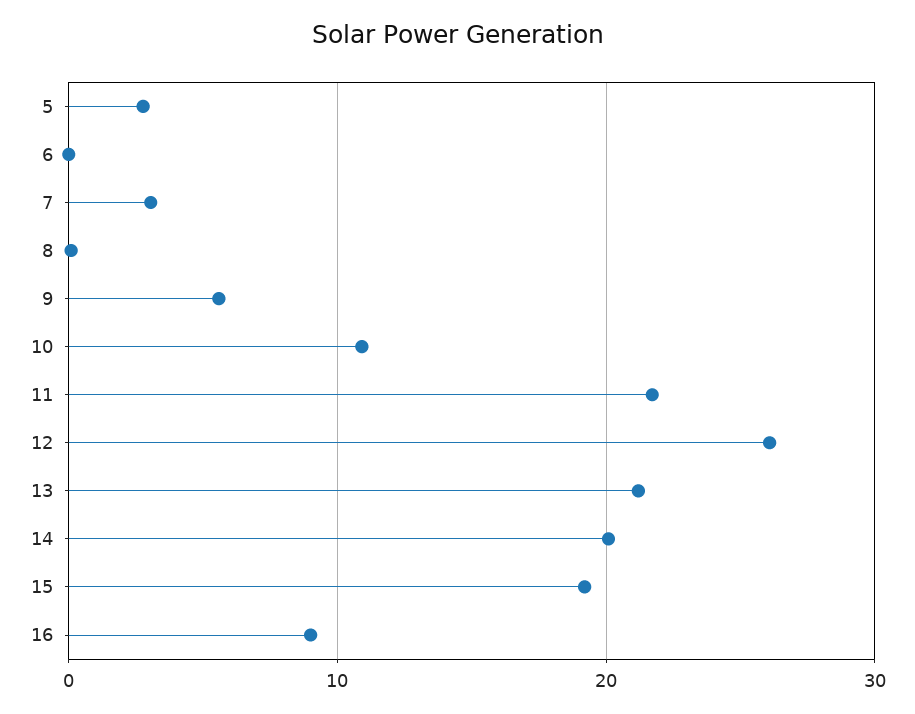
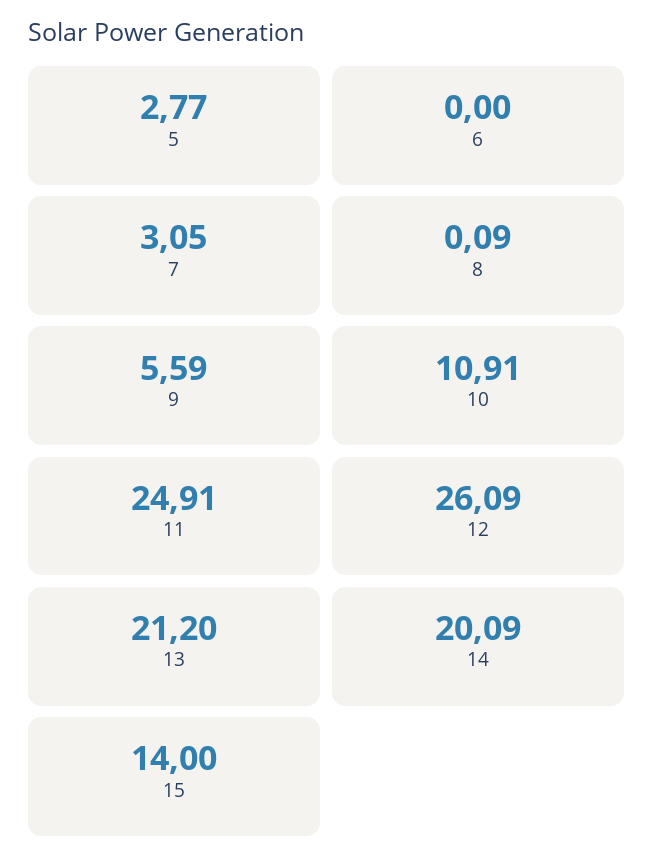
  {
    "5": 2.77,
    "6": 0,
    "7": 3.05,
    "8": 0.09,
    "9": 5.59,
    "10": 10.91,
-   "11": 22,
+   "11": 24.91,
    "12": 26.09,
    "13": 21.2,
    "14": 20.09,
-   "15": 19,
+   "15": 14
-   "16": 9
  }

